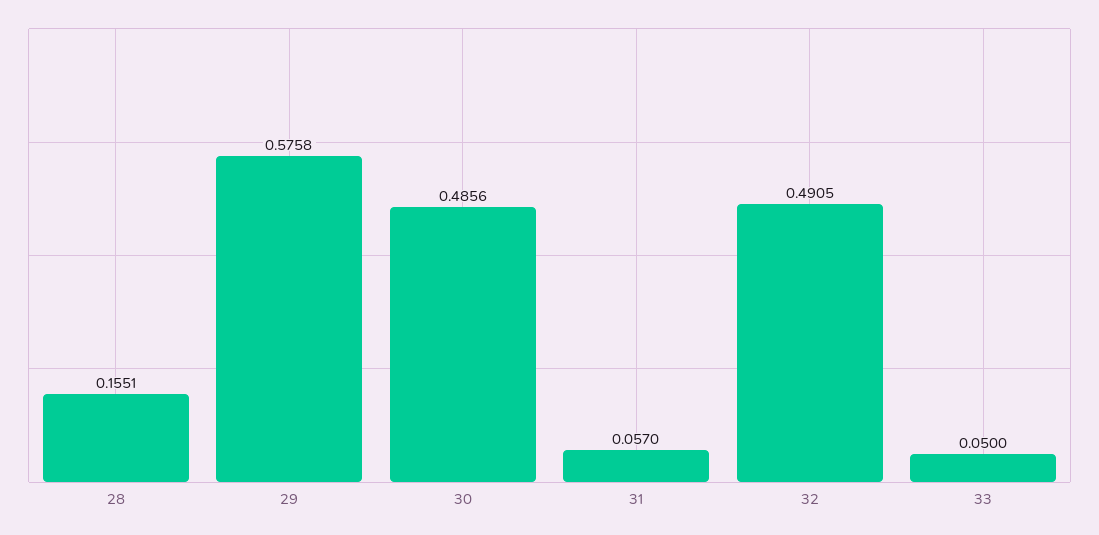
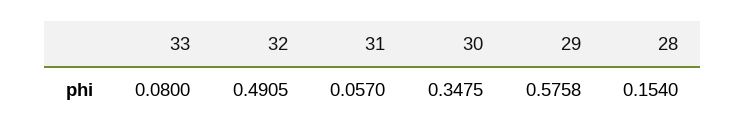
  {
-   "28": 0.1551,
+   "28": 0.154,
    "29": 0.5758,
-   "30": 0.4856,
+   "30": 0.3475,
    "31": 0.057,
    "32": 0.4905,
-   "33": 0.05
+   "33": 0.08
  }

